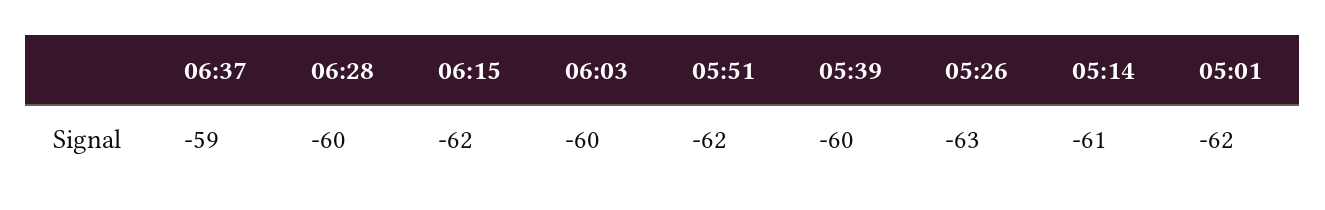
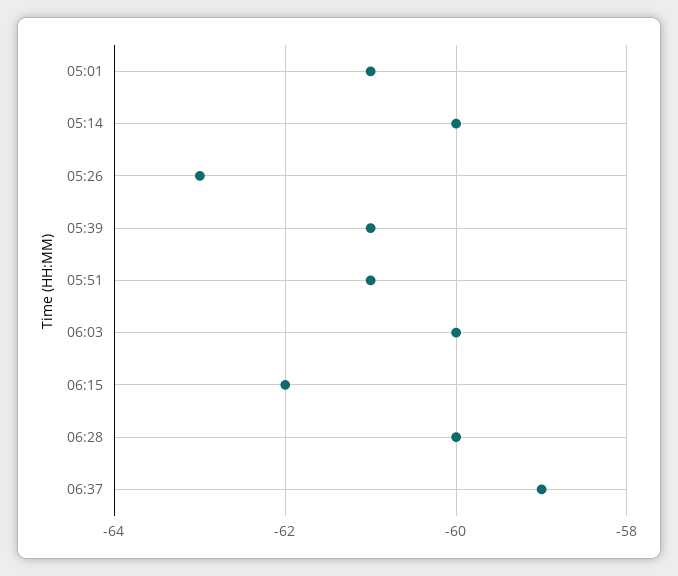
  {
    "06:37": -59,
    "06:28": -60,
    "06:15": -62,
    "06:03": -60,
-   "05:51": -62,
+   "05:51": -61,
-   "05:39": -60,
+   "05:39": -61,
    "05:26": -63,
-   "05:14": -61,
+   "05:14": -60,
-   "05:01": -62
+   "05:01": -61
  }

